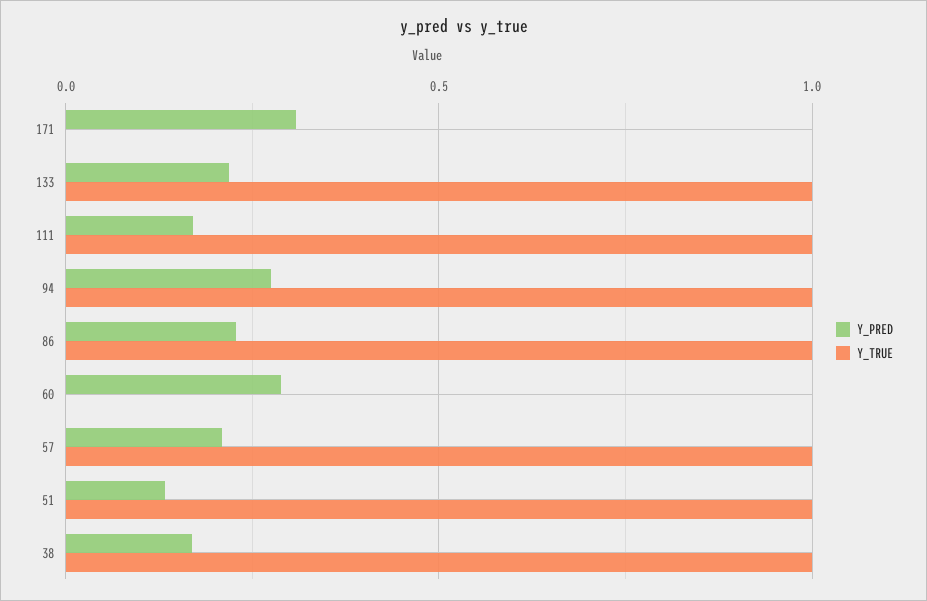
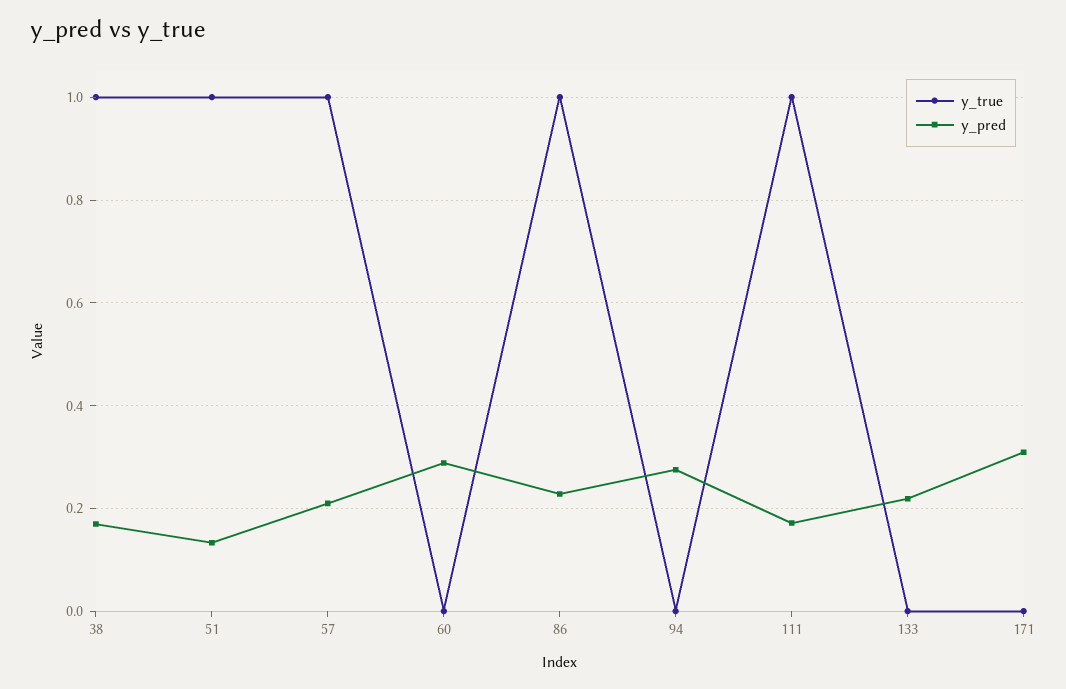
  {
    "Y_PRED": {
      "171": 0.3,
      "133": 0.22,
      "111": 0.18,
      "94": 0.28,
      "86": 0.22,
      "60": 0.28,
      "57": 0.2,
      "51": 0.14,
      "38": 0.16
    },
    "Y_TRUE": {
      "171": 0,
-     "133": 1,
+     "133": 0,
      "111": 1,
-     "94": 1,
+     "94": 0,
      "86": 1,
      "60": 0,
      "57": 1,
      "51": 1,
      "38": 1
    }
  }

